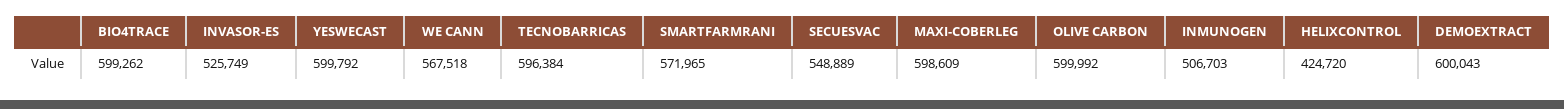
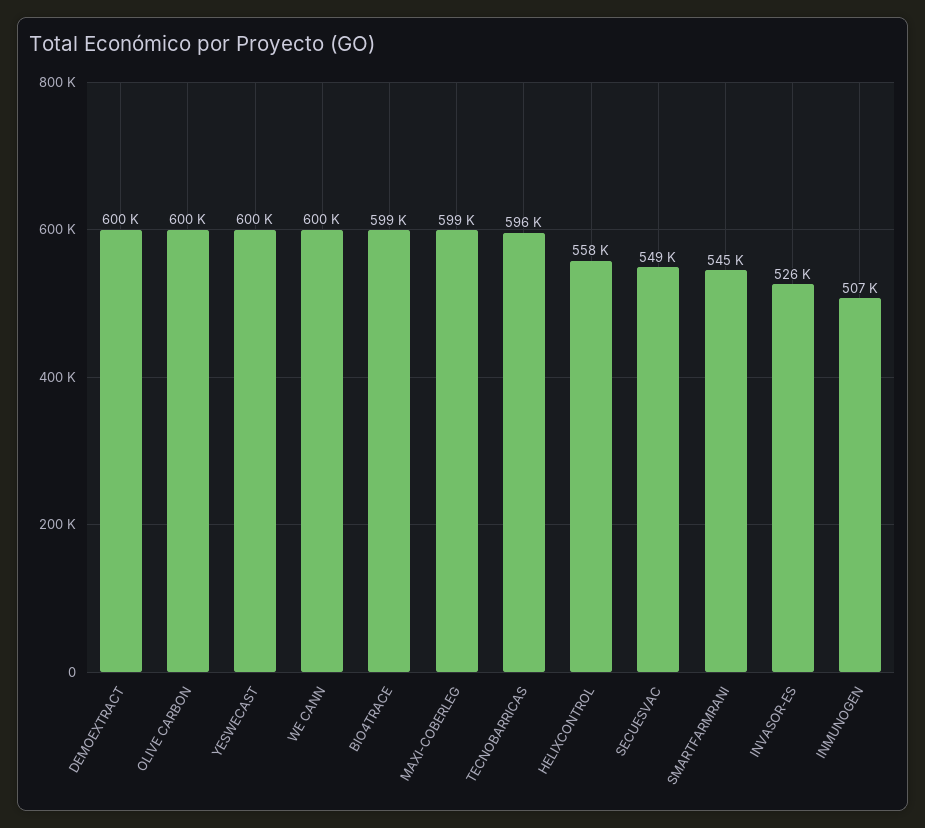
  {
    "BIO4TRACE": 599262,
    "INVASOR-ES": 525749,
    "YESWECAST": 599792,
-   "WE CANN": 567518,
+   "WE CANN": 600000,
    "TECNOBARRICAS": 596384,
-   "SMARTFARMRANI": 571965,
+   "SMARTFARMRANI": 545000,
    "SECUESVAC": 548889,
    "MAXI-COBERLEG": 598609,
    "OLIVE CARBON": 599992,
    "INMUNOGEN": 506703,
-   "HELIXCONTROL": 424720,
+   "HELIXCONTROL": 558000,
    "DEMOEXTRACT": 600043
  }

